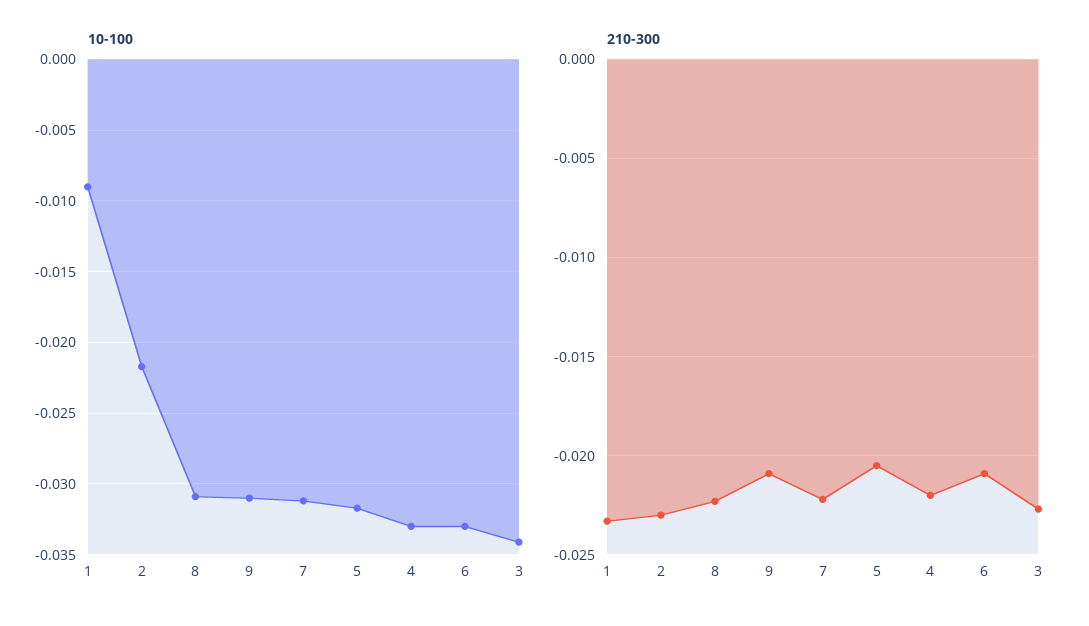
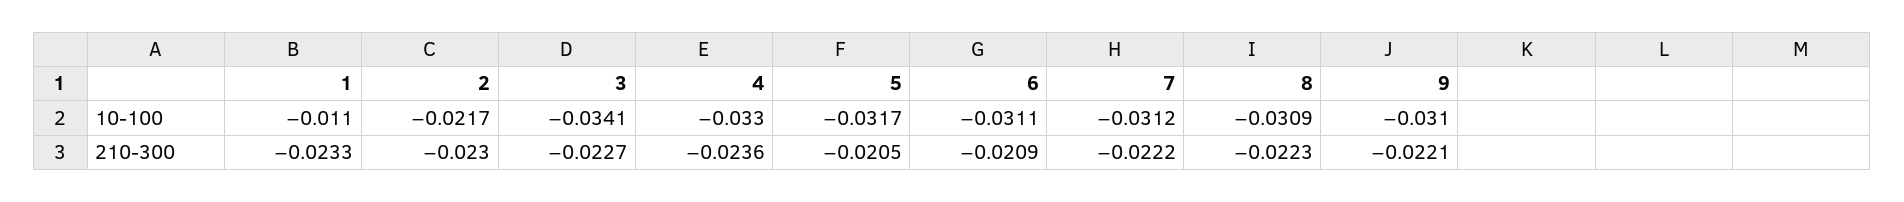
  {
    "10-100": {
-     "1": -0.009,
+     "1": -0.011,
      "2": -0.0217,
      "8": -0.0309,
      "9": -0.031,
      "7": -0.0312,
      "5": -0.0317,
      "4": -0.033,
-     "6": -0.033,
+     "6": -0.0311,
      "3": -0.0341
    },
    "210-300": {
      "1": -0.0233,
      "2": -0.023,
      "8": -0.0223,
-     "9": -0.021,
+     "9": -0.0221,
      "7": -0.0222,
      "5": -0.0205,
-     "4": -0.022,
+     "4": -0.0236,
      "6": -0.0209,
      "3": -0.0227
    }
  }

